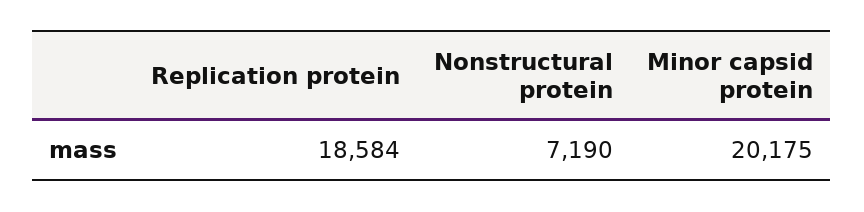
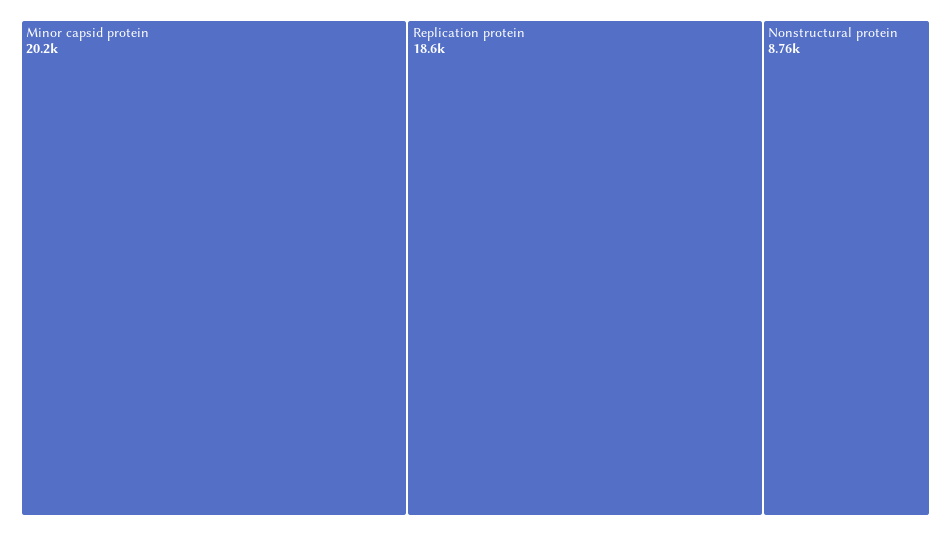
  {
    "Replication protein": 18584,
-   "Nonstructural protein": 7190,
+   "Nonstructural protein": 8760,
    "Minor capsid protein": 20175
  }

